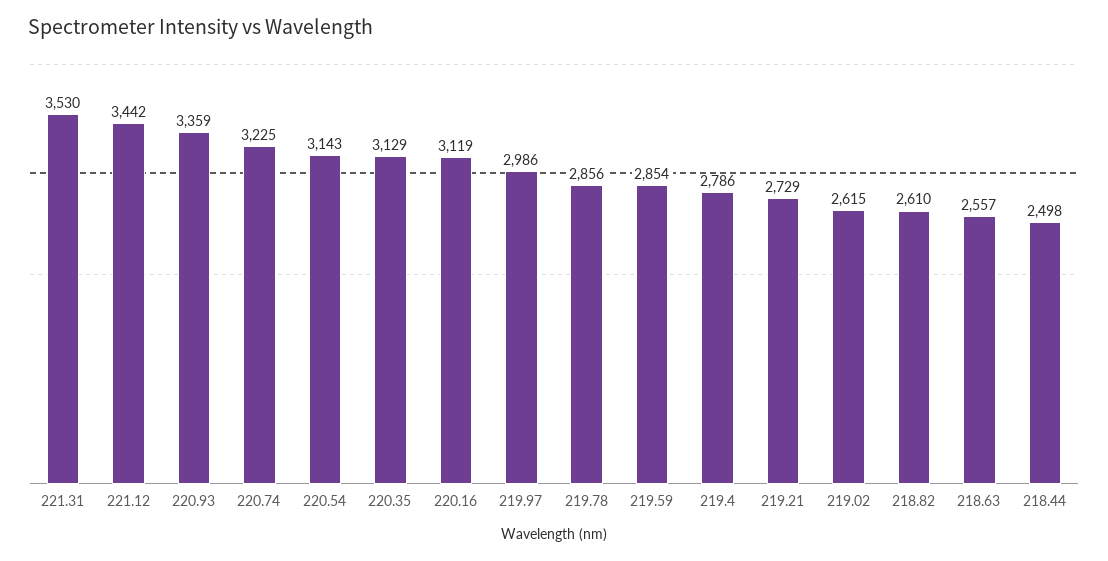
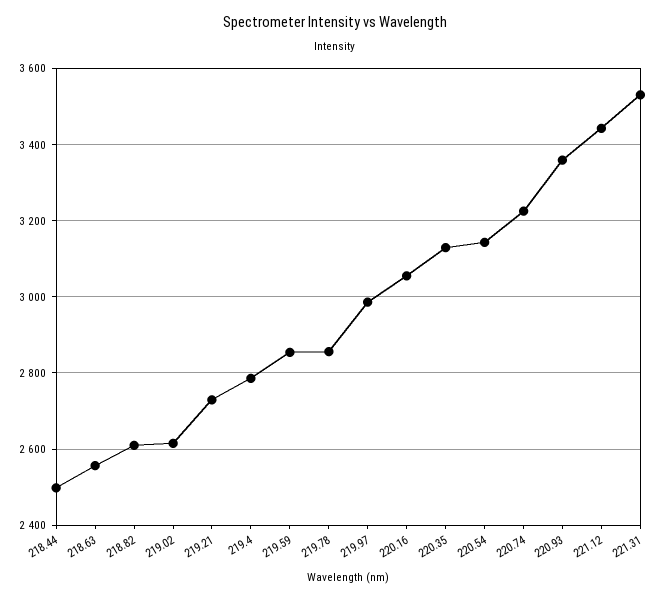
  {
    "221.31": 3530,
    "221.12": 3442,
    "220.93": 3359,
    "220.74": 3225,
    "220.54": 3143,
    "220.35": 3129,
-   "220.16": 3119,
+   "220.16": 3060,
    "219.97": 2986,
    "219.78": 2856,
    "219.59": 2854,
    "219.4": 2786,
    "219.21": 2729,
    "219.02": 2615,
    "218.82": 2610,
    "218.63": 2557,
    "218.44": 2498
  }

